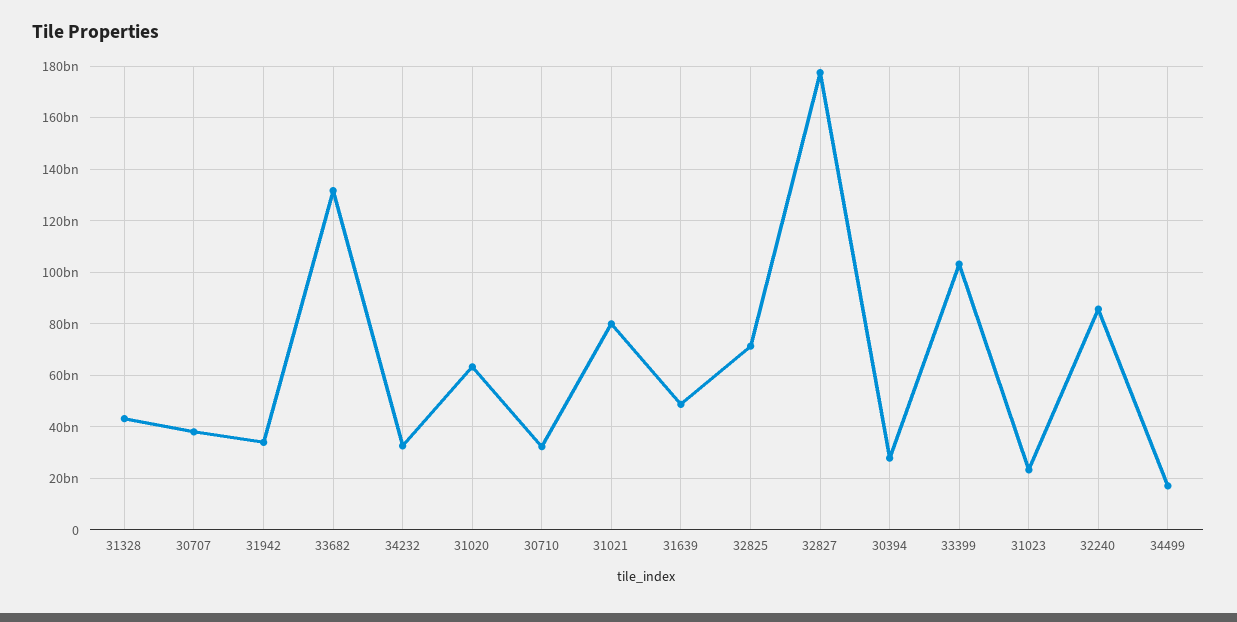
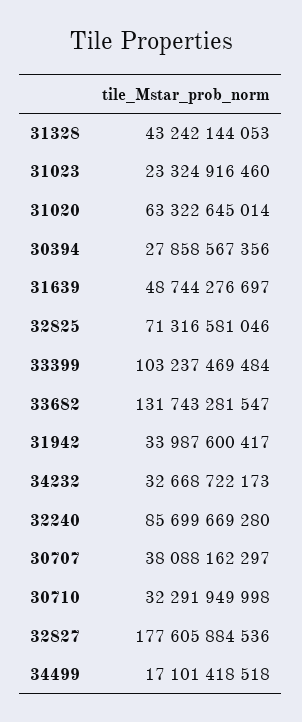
  {
    "31328": 43242144053,
    "30707": 38088162297,
    "31942": 33987600417,
    "33682": 131743281547,
    "34232": 32668722173,
    "31020": 63322645014,
    "30710": 32291949998,
-   "31021": 80000000000,
    "31639": 48744276697,
    "32825": 71316581046,
    "32827": 177605884536,
    "30394": 27858567356,
    "33399": 103237469484,
    "31023": 23324916460,
    "32240": 85699669280,
    "34499": 17101418518
  }

